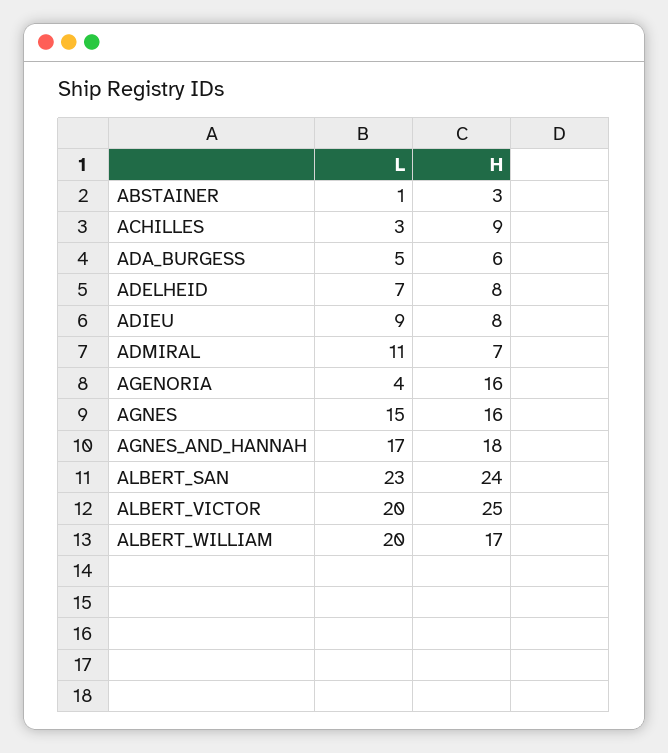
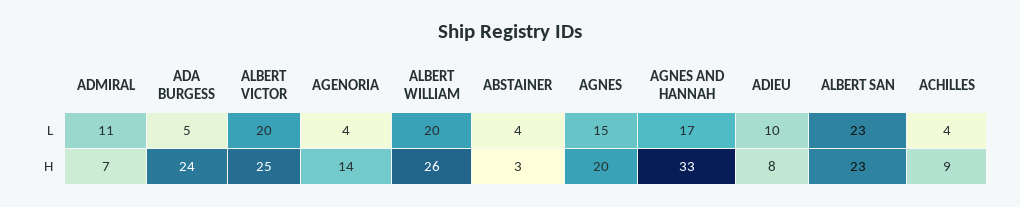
  {
    "L": {
-     "ABSTAINER": 1,
+     "ABSTAINER": 4,
-     "ACHILLES": 3,
+     "ACHILLES": 4,
      "ADA_BURGESS": 5,
-     "ADELHEID": 7,
-     "ADIEU": 9,
+     "ADIEU": 10,
      "ADMIRAL": 11,
      "AGENORIA": 4,
      "AGNES": 15,
      "AGNES_AND_HANNAH": 17,
      "ALBERT_SAN": 23,
      "ALBERT_VICTOR": 20,
      "ALBERT_WILLIAM": 20
    },
    "H": {
      "ABSTAINER": 3,
      "ACHILLES": 9,
-     "ADA_BURGESS": 6,
+     "ADA_BURGESS": 24,
-     "ADELHEID": 8,
      "ADIEU": 8,
      "ADMIRAL": 7,
-     "AGENORIA": 16,
+     "AGENORIA": 14,
-     "AGNES": 16,
+     "AGNES": 20,
-     "AGNES_AND_HANNAH": 18,
+     "AGNES_AND_HANNAH": 33,
-     "ALBERT_SAN": 24,
+     "ALBERT_SAN": 23,
      "ALBERT_VICTOR": 25,
-     "ALBERT_WILLIAM": 17
+     "ALBERT_WILLIAM": 26
    }
  }

